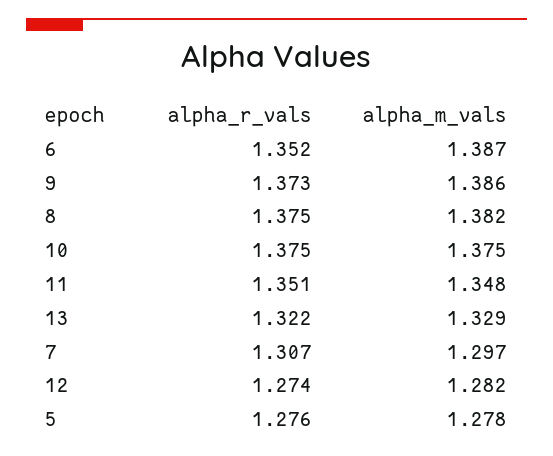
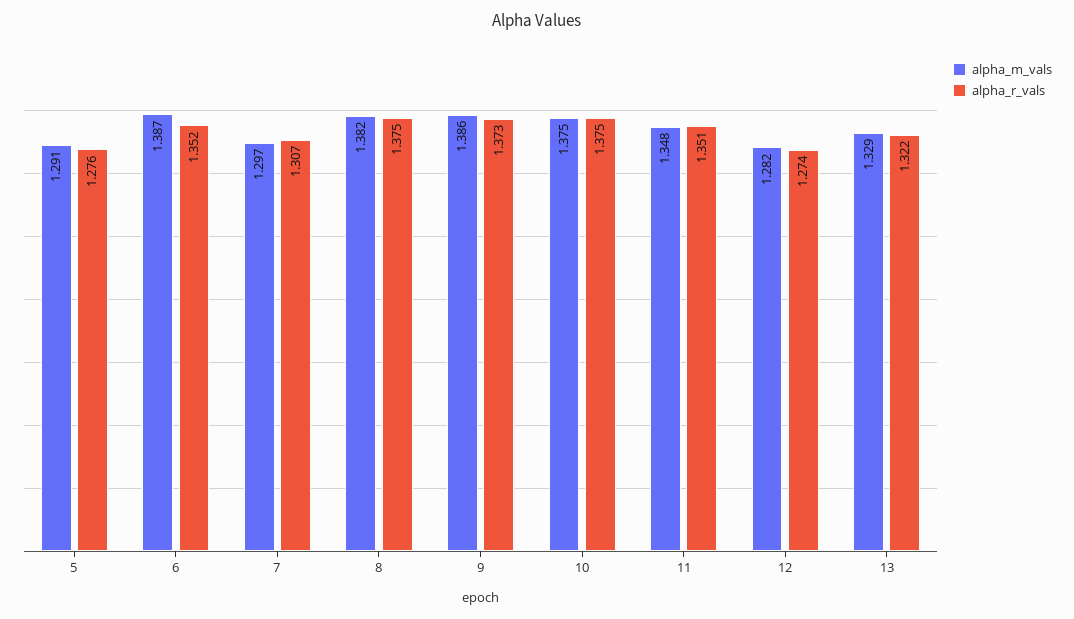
  {
    "alpha_r_vals": {
      "6": 1.352,
      "9": 1.373,
      "8": 1.375,
      "10": 1.375,
      "11": 1.351,
      "13": 1.322,
      "7": 1.307,
      "12": 1.274,
      "5": 1.276
    },
    "alpha_m_vals": {
      "6": 1.387,
      "9": 1.386,
      "8": 1.382,
      "10": 1.375,
      "11": 1.348,
      "13": 1.329,
      "7": 1.297,
      "12": 1.282,
-     "5": 1.278
+     "5": 1.291
    }
  }

